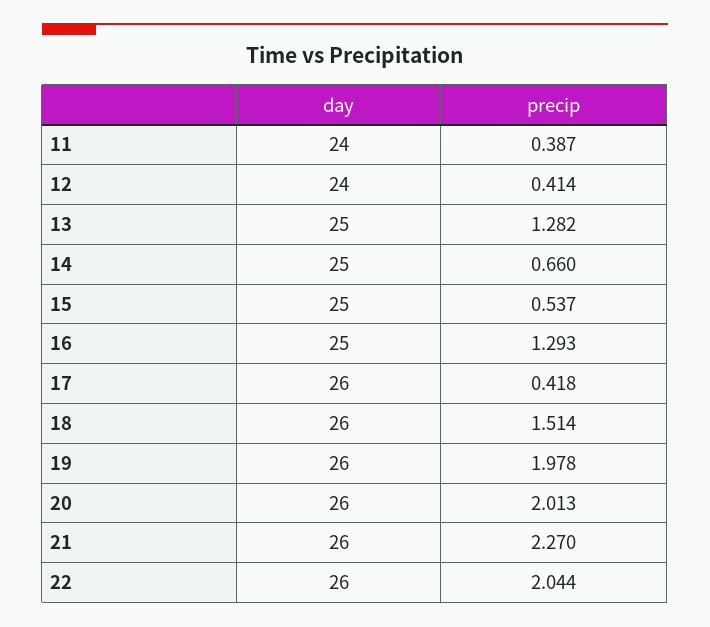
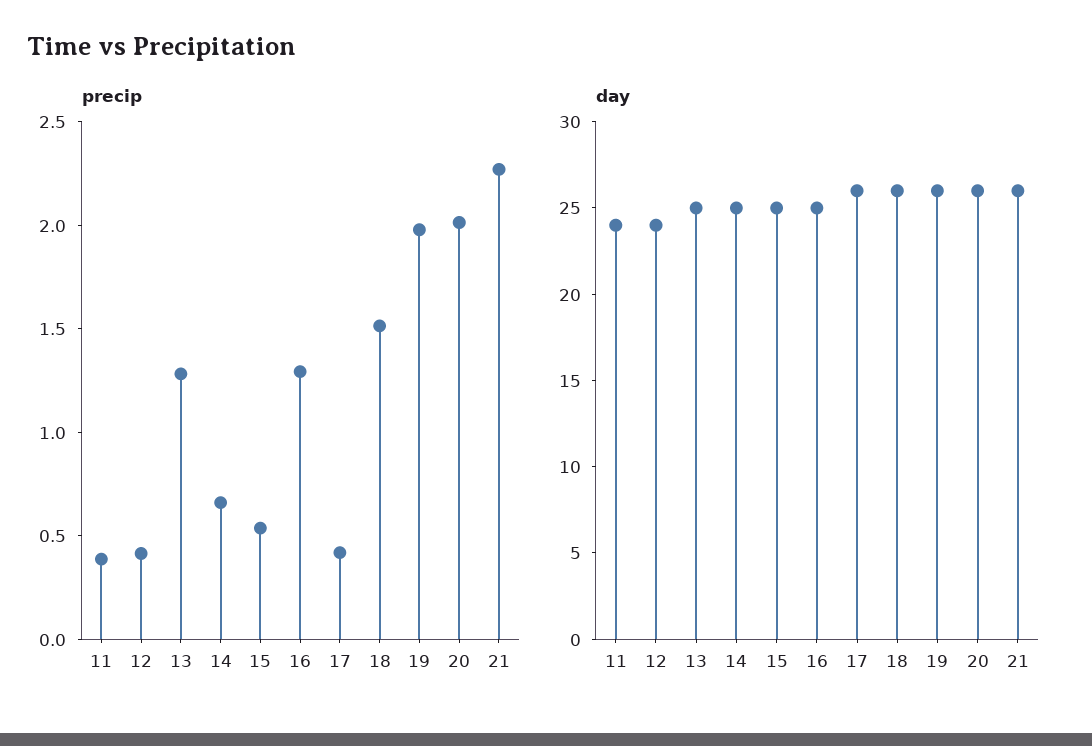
  {
    "day": {
      "11": 24,
      "12": 24,
      "13": 25,
      "14": 25,
      "15": 25,
      "16": 25,
      "17": 26,
      "18": 26,
      "19": 26,
      "20": 26,
-     "21": 26,
+     "21": 26
-     "22": 26
    },
    "precip": {
      "11": 0.387,
      "12": 0.414,
      "13": 1.282,
      "14": 0.66,
      "15": 0.537,
      "16": 1.293,
      "17": 0.418,
      "18": 1.514,
      "19": 1.978,
      "20": 2.013,
-     "21": 2.27,
+     "21": 2.27
-     "22": 2.044
    }
  }

